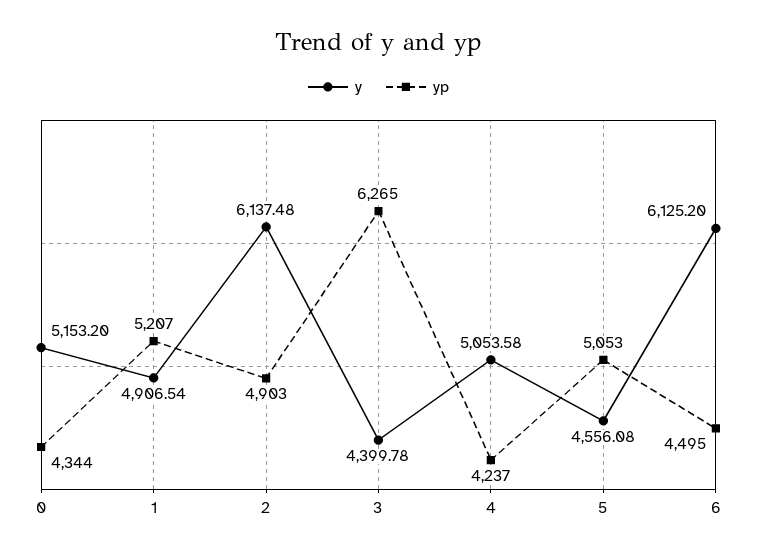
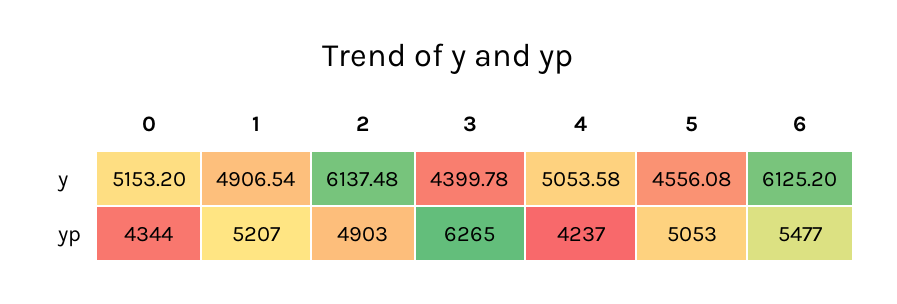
  {
    "y": {
      "0": 5153.2,
      "1": 4906.54,
      "2": 6137.48,
      "3": 4399.78,
      "4": 5053.58,
      "5": 4556.08,
      "6": 6125.2
    },
    "yp": {
      "0": 4344,
      "1": 5207,
      "2": 4903,
      "3": 6265,
      "4": 4237,
      "5": 5053,
-     "6": 4495
+     "6": 5477
    }
  }

